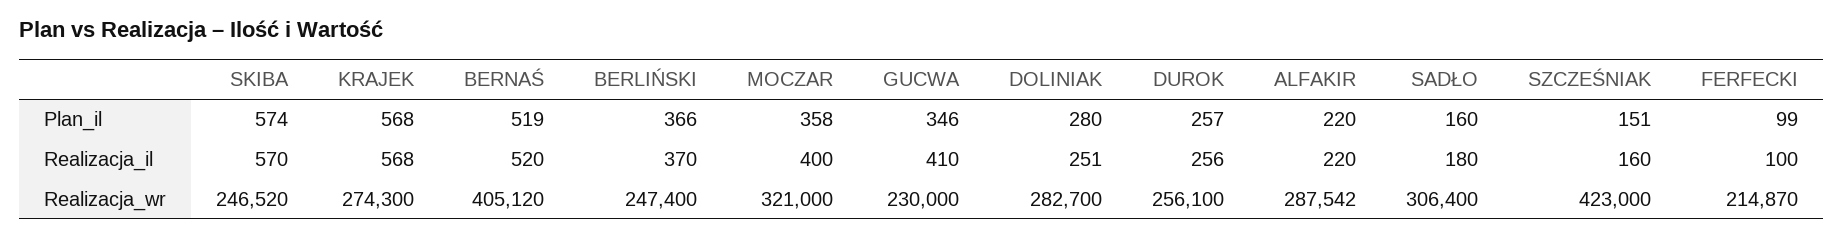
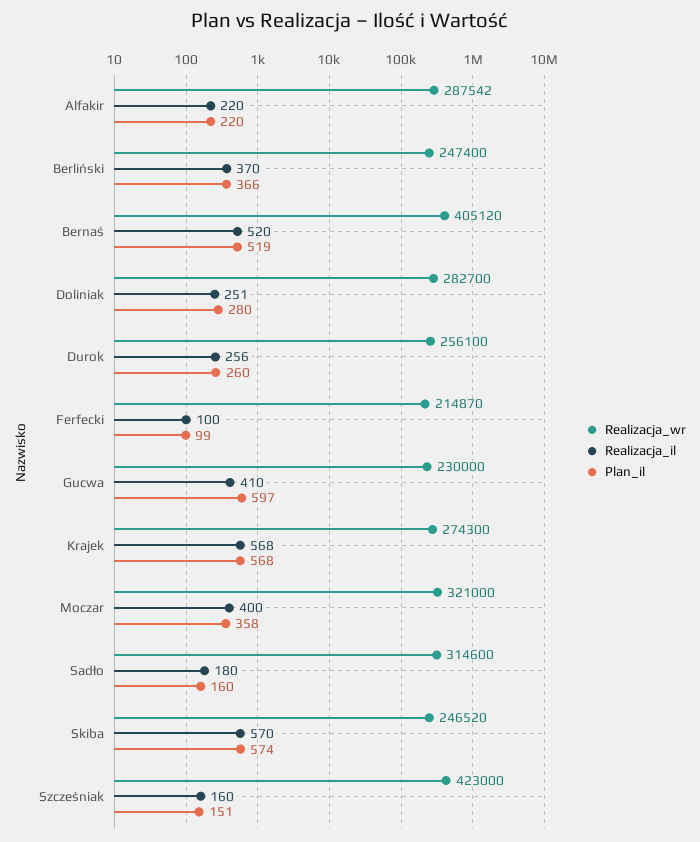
  {
    "Plan_il": {
      "SKIBA": 574,
      "KRAJEK": 568,
      "BERNAŚ": 519,
      "BERLIŃSKI": 366,
      "MOCZAR": 358,
-     "GUCWA": 346,
+     "GUCWA": 597,
      "DOLINIAK": 280,
-     "DUROK": 257,
+     "DUROK": 260,
      "ALFAKIR": 220,
      "SADŁO": 160,
      "SZCZEŚNIAK": 151,
      "FERFECKI": 99
    },
    "Realizacja_il": {
      "SKIBA": 570,
      "KRAJEK": 568,
      "BERNAŚ": 520,
      "BERLIŃSKI": 370,
      "MOCZAR": 400,
      "GUCWA": 410,
      "DOLINIAK": 251,
      "DUROK": 256,
      "ALFAKIR": 220,
      "SADŁO": 180,
      "SZCZEŚNIAK": 160,
      "FERFECKI": 100
    },
    "Realizacja_wr": {
      "SKIBA": 246520,
      "KRAJEK": 274300,
      "BERNAŚ": 405120,
      "BERLIŃSKI": 247400,
      "MOCZAR": 321000,
      "GUCWA": 230000,
      "DOLINIAK": 282700,
      "DUROK": 256100,
      "ALFAKIR": 287542,
-     "SADŁO": 306400,
+     "SADŁO": 314600,
      "SZCZEŚNIAK": 423000,
      "FERFECKI": 214870
    }
  }

